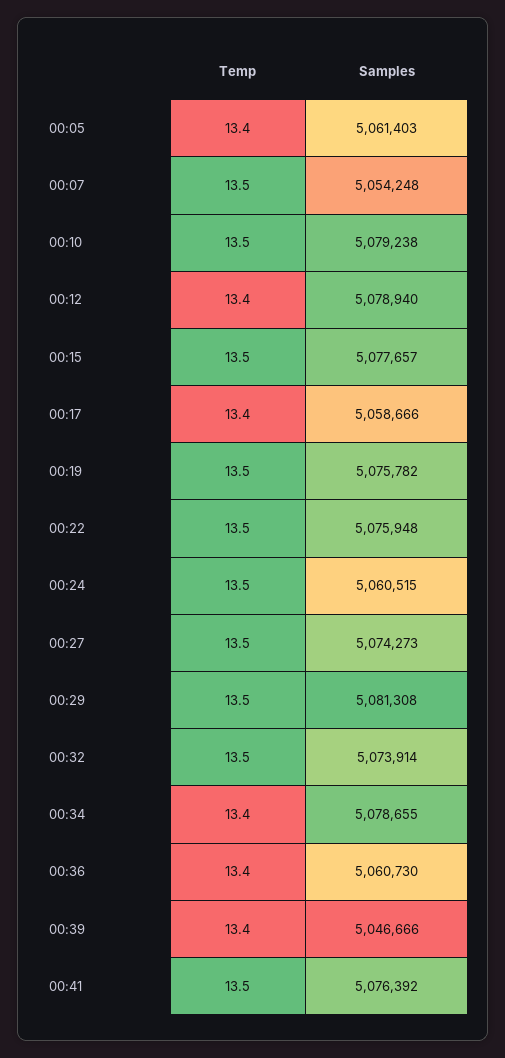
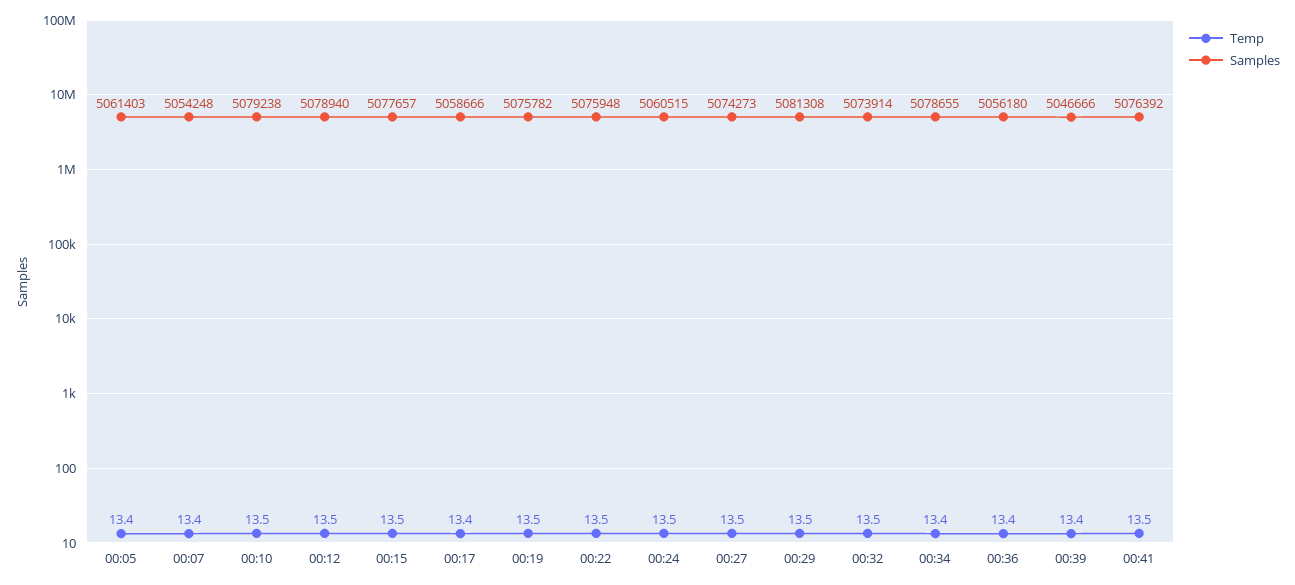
  {
    "Temp": {
      "00:05": 13.4,
-     "00:07": 13.5,
+     "00:07": 13.4,
      "00:10": 13.5,
-     "00:12": 13.4,
+     "00:12": 13.5,
      "00:15": 13.5,
      "00:17": 13.4,
      "00:19": 13.5,
      "00:22": 13.5,
      "00:24": 13.5,
      "00:27": 13.5,
      "00:29": 13.5,
      "00:32": 13.5,
      "00:34": 13.4,
      "00:36": 13.4,
      "00:39": 13.4,
      "00:41": 13.5
    },
    "Samples": {
      "00:05": 5061403,
      "00:07": 5054248,
      "00:10": 5079238,
      "00:12": 5078940,
      "00:15": 5077657,
      "00:17": 5058666,
      "00:19": 5075782,
      "00:22": 5075948,
      "00:24": 5060515,
      "00:27": 5074273,
      "00:29": 5081308,
      "00:32": 5073914,
      "00:34": 5078655,
-     "00:36": 5060730,
+     "00:36": 5056180,
      "00:39": 5046666,
      "00:41": 5076392
    }
  }

